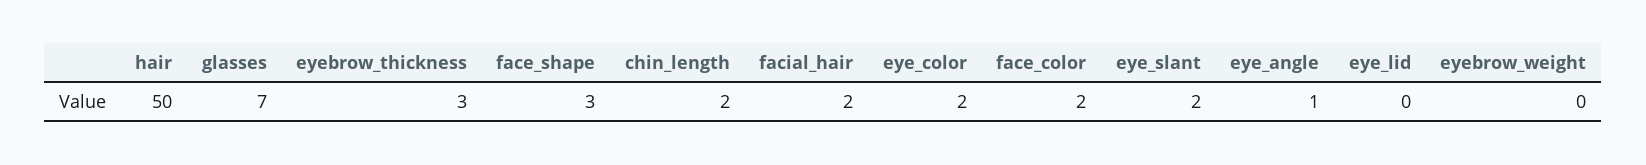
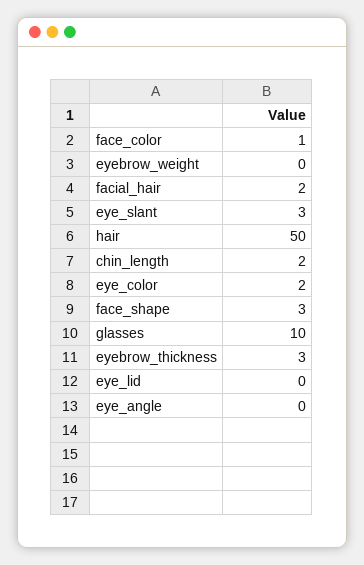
  {
    "hair": 50,
-   "glasses": 7,
+   "glasses": 10,
    "eyebrow_thickness": 3,
    "face_shape": 3,
    "chin_length": 2,
    "facial_hair": 2,
    "eye_color": 2,
-   "face_color": 2,
+   "face_color": 1,
-   "eye_slant": 2,
+   "eye_slant": 3,
-   "eye_angle": 1,
+   "eye_angle": 0,
    "eye_lid": 0,
    "eyebrow_weight": 0
  }

